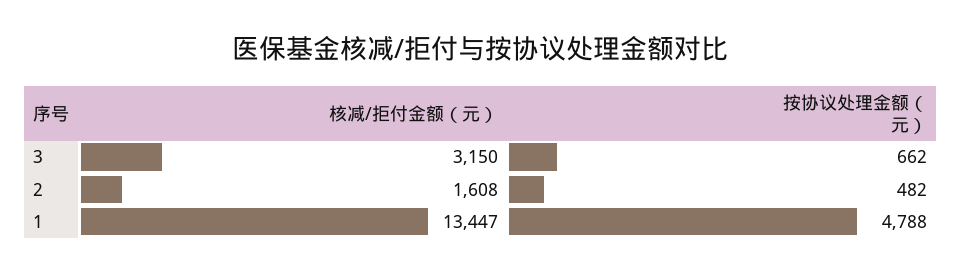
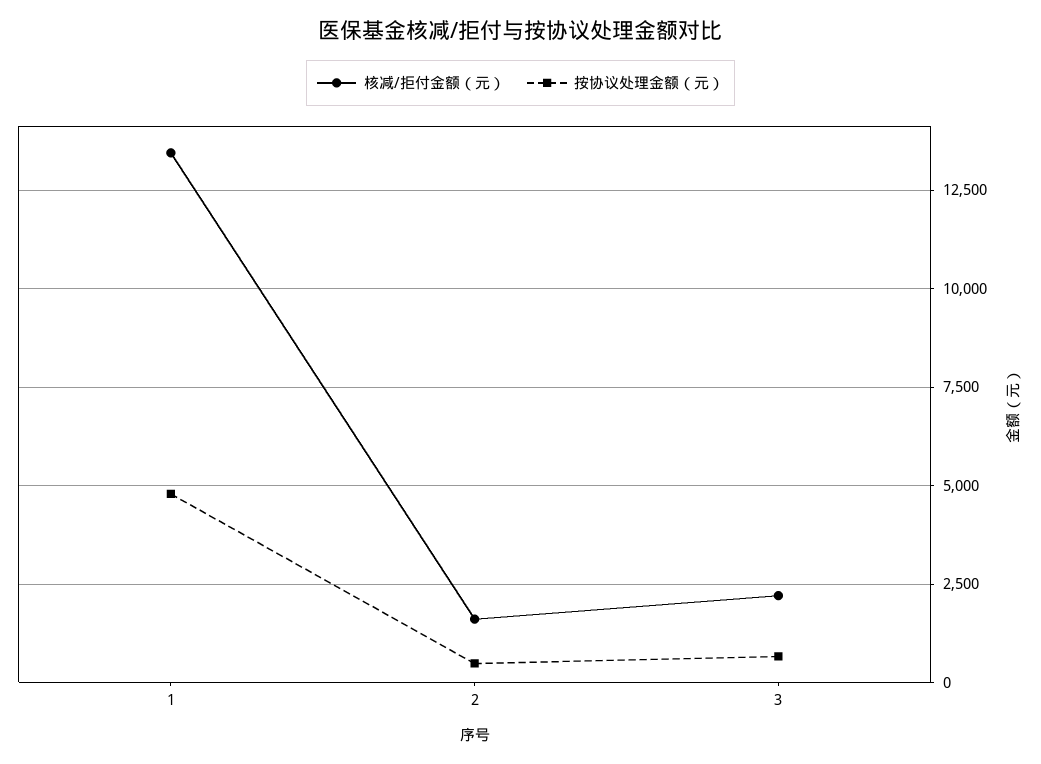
  {
    "核减/拒付金额（元）": {
-     "3": 3150,
+     "3": 2250,
      "2": 1608,
      "1": 13447
    },
    "按协议处理金额（元）": {
      "3": 662,
      "2": 482,
      "1": 4788
    }
  }

